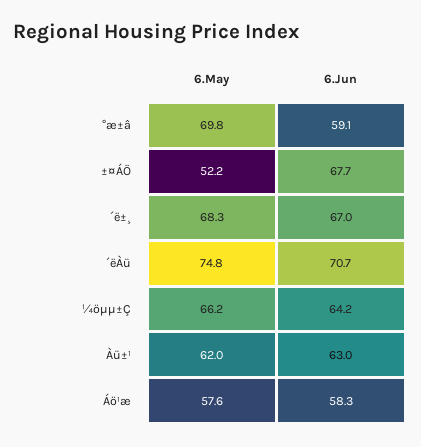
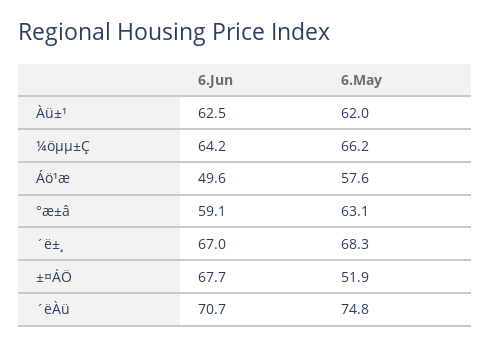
  {
    "6.May": {
-     "°æ±â": 69.8,
+     "°æ±â": 63.1,
-     "±¤ÁÖ": 52.2,
+     "±¤ÁÖ": 51.9,
      "´ë±¸": 68.3,
      "´ëÀü": 74.8,
      "¼öµµ±Ç": 66.2,
      "Àü±¹": 62,
      "Áö¹æ": 57.6
    },
    "6.Jun": {
      "°æ±â": 59.1,
      "±¤ÁÖ": 67.7,
      "´ë±¸": 67,
      "´ëÀü": 70.7,
      "¼öµµ±Ç": 64.2,
-     "Àü±¹": 63,
+     "Àü±¹": 62.5,
-     "Áö¹æ": 58.3
+     "Áö¹æ": 49.6
    }
  }

